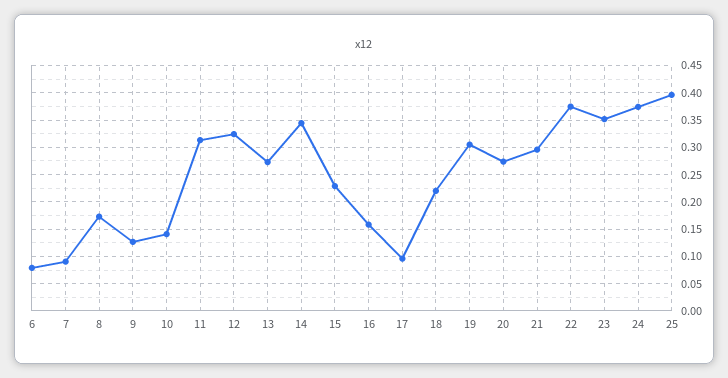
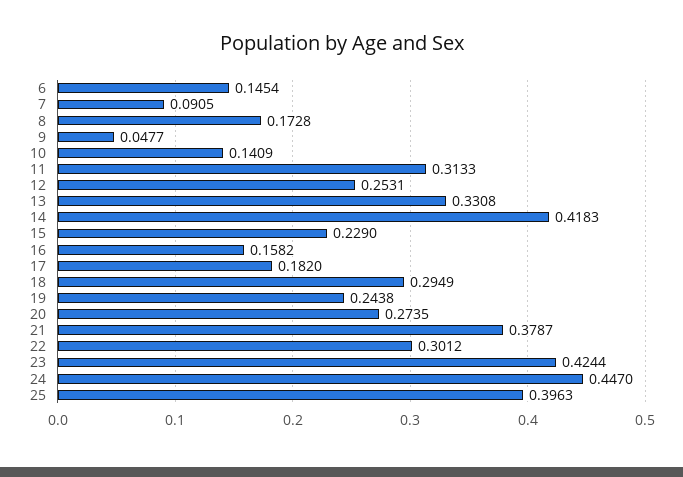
  {
-   "6": 0.075,
+   "6": 0.1454,
    "7": 0.0905,
    "8": 0.1728,
-   "9": 0.125,
+   "9": 0.0477,
    "10": 0.1409,
    "11": 0.3133,
-   "12": 0.325,
+   "12": 0.2531,
-   "13": 0.275,
+   "13": 0.3308,
-   "14": 0.35,
+   "14": 0.4183,
    "15": 0.229,
    "16": 0.1582,
-   "17": 0.1,
+   "17": 0.182,
-   "18": 0.225,
+   "18": 0.2949,
-   "19": 0.3,
+   "19": 0.2438,
    "20": 0.2735,
-   "21": 0.3,
+   "21": 0.3787,
-   "22": 0.375,
+   "22": 0.3012,
-   "23": 0.35,
+   "23": 0.4244,
-   "24": 0.375,
+   "24": 0.447,
    "25": 0.3963
  }

